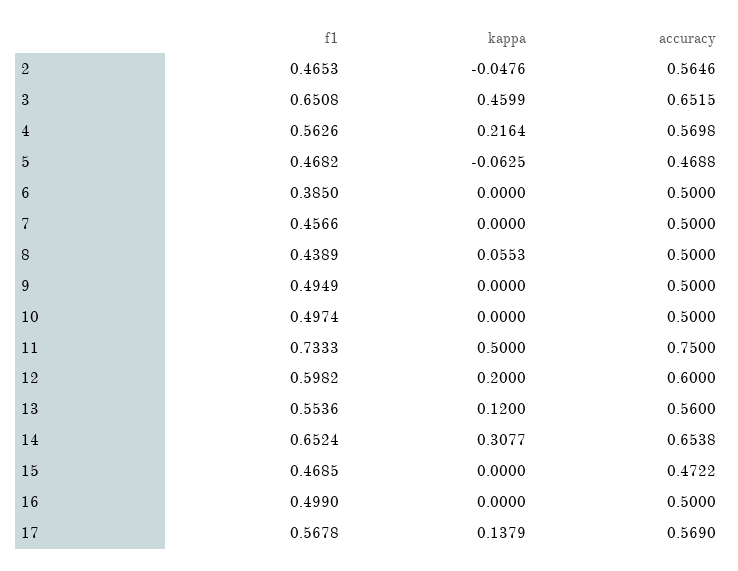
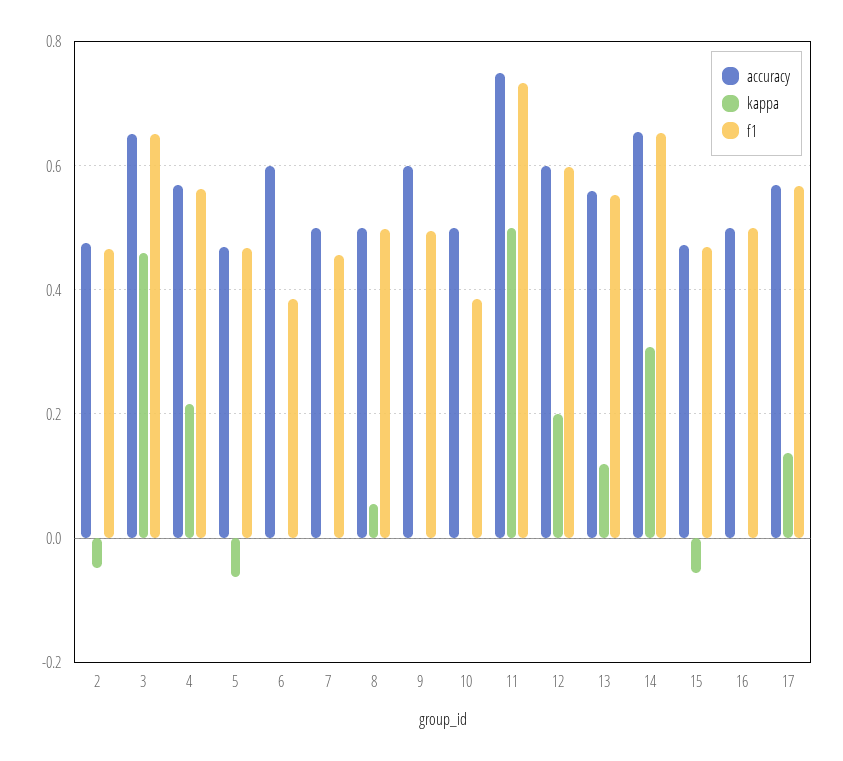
  {
    "f1": {
      "2": 0.4653,
      "3": 0.6508,
      "4": 0.5626,
      "5": 0.4682,
      "6": 0.385,
      "7": 0.4566,
-     "8": 0.4389,
+     "8": 0.5,
      "9": 0.4949,
-     "10": 0.4974,
+     "10": 0.38,
      "11": 0.7333,
      "12": 0.5982,
      "13": 0.5536,
      "14": 0.6524,
      "15": 0.4685,
      "16": 0.499,
      "17": 0.5678
    },
    "kappa": {
      "2": -0.0476,
      "3": 0.4599,
      "4": 0.2164,
      "5": -0.0625,
      "6": 0,
      "7": 0,
      "8": 0.0553,
      "9": 0,
      "10": 0,
      "11": 0.5,
      "12": 0.2,
      "13": 0.12,
      "14": 0.3077,
-     "15": 0,
+     "15": -0.06,
      "16": 0,
      "17": 0.1379
    },
    "accuracy": {
-     "2": 0.5646,
+     "2": 0.48,
      "3": 0.6515,
      "4": 0.5698,
      "5": 0.4688,
-     "6": 0.5,
+     "6": 0.6,
      "7": 0.5,
      "8": 0.5,
-     "9": 0.5,
+     "9": 0.6,
      "10": 0.5,
      "11": 0.75,
      "12": 0.6,
      "13": 0.56,
      "14": 0.6538,
      "15": 0.4722,
      "16": 0.5,
      "17": 0.569
    }
  }

